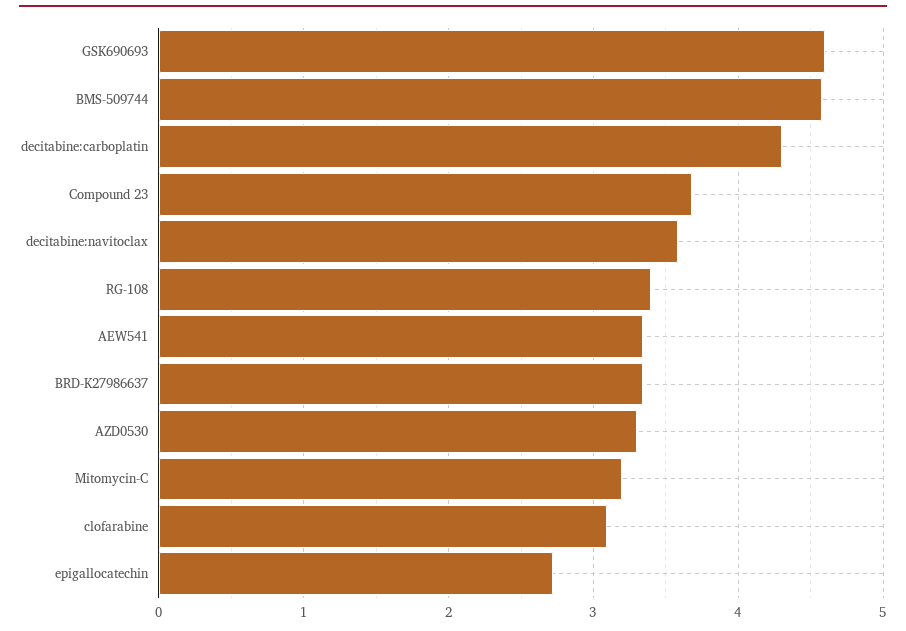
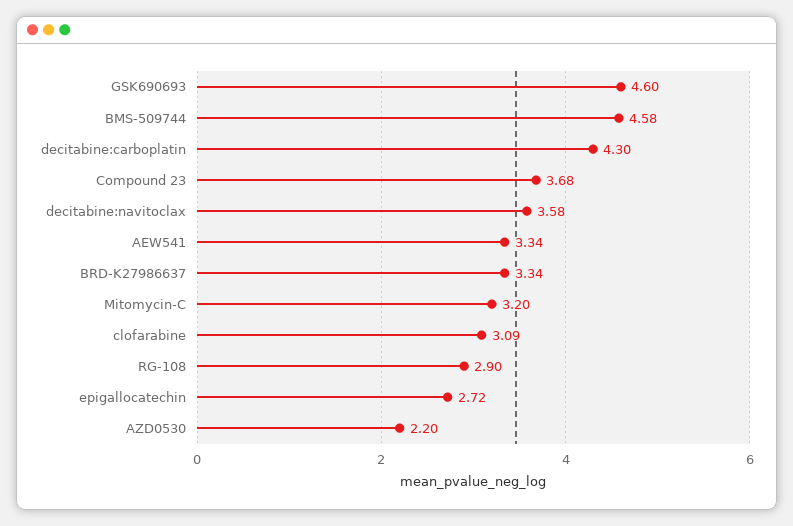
  {
    "GSK690693": 4.6,
    "BMS-509744": 4.58,
    "decitabine:carboplatin": 4.3,
    "Compound 23": 3.68,
    "decitabine:navitoclax": 3.58,
-   "RG-108": 3.4,
+   "RG-108": 2.9,
    "AEW541": 3.34,
    "BRD-K27986637": 3.34,
-   "AZD0530": 3.3,
+   "AZD0530": 2.2,
    "Mitomycin-C": 3.2,
    "clofarabine": 3.09,
    "epigallocatechin": 2.72
  }

